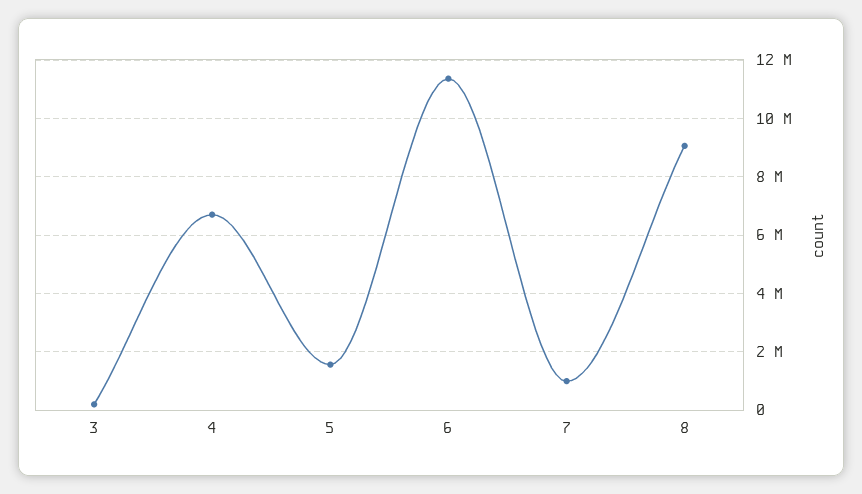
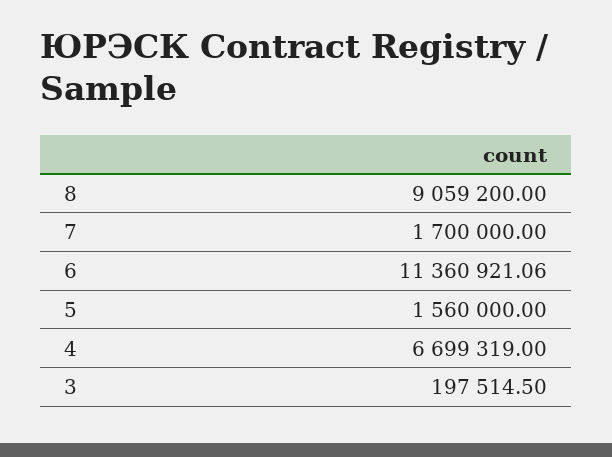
  {
    "3": 197514.5,
    "4": 6699319,
    "5": 1560000,
    "6": 11360921.06,
-   "7": 1000000,
+   "7": 1700000,
    "8": 9059200
  }

